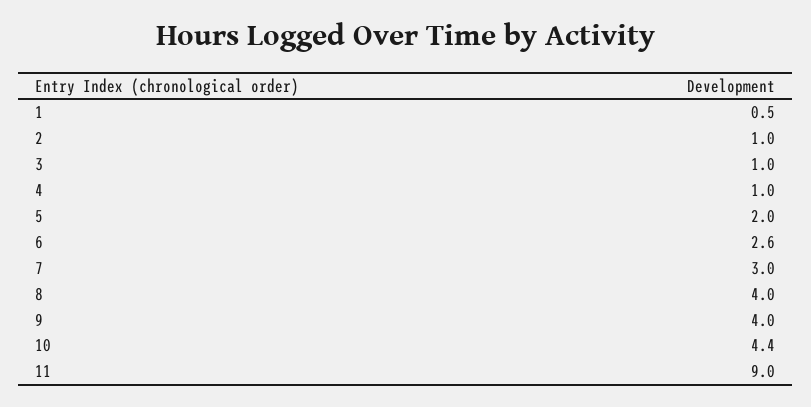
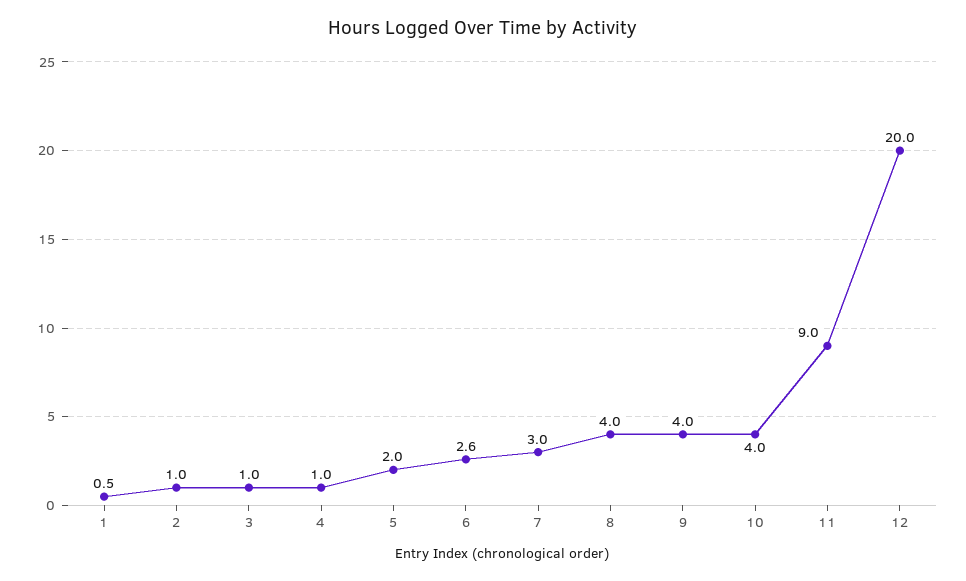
  {
    "1": 0.5,
    "2": 1,
    "3": 1,
    "4": 1,
    "5": 2,
    "6": 2.6,
    "7": 3,
    "8": 4,
    "9": 4,
-   "10": 4.4,
+   "10": 4,
-   "11": 9
+   "11": 9,
+   "12": 20
  }

